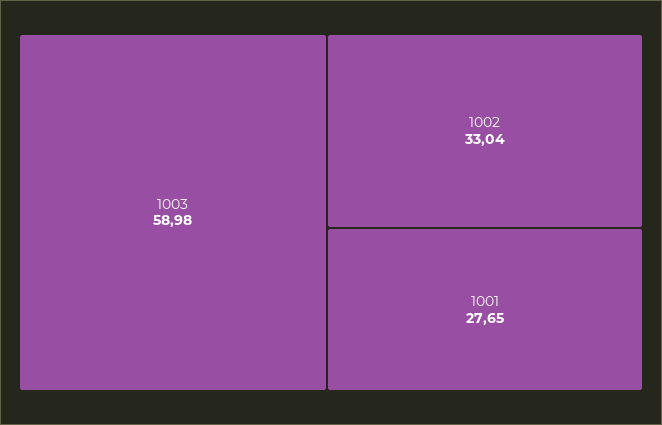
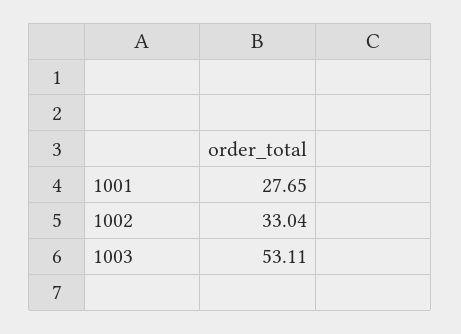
  {
-   "1003": 58.98,
+   "1003": 53.11,
    "1002": 33.04,
    "1001": 27.65
  }

